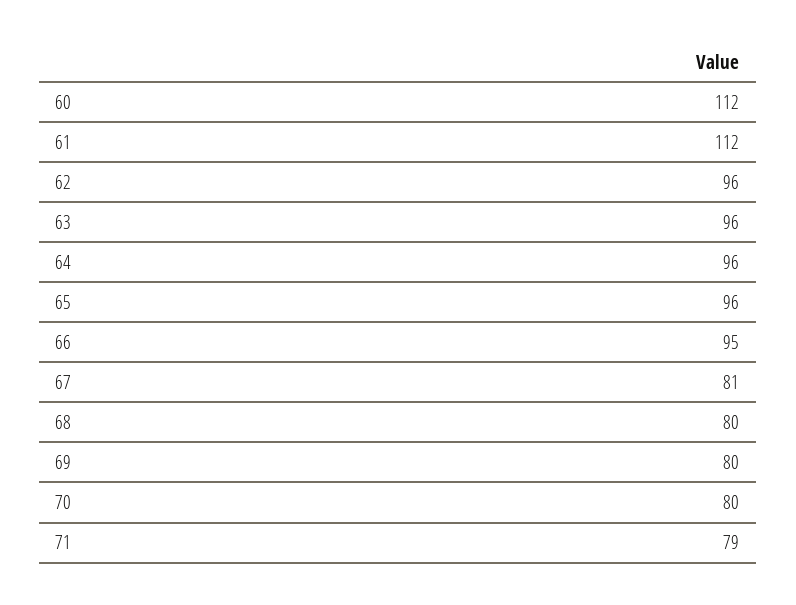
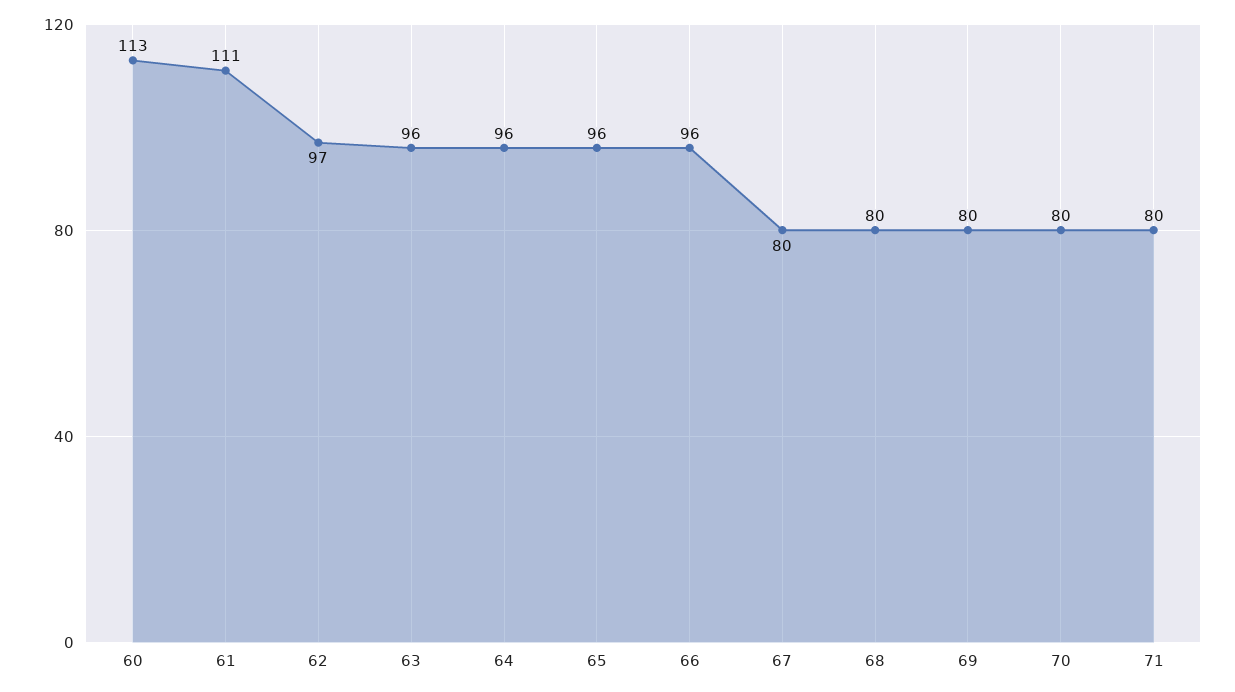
  {
-   "60": 112,
+   "60": 113,
-   "61": 112,
+   "61": 111,
-   "62": 96,
+   "62": 97,
    "63": 96,
    "64": 96,
    "65": 96,
-   "66": 95,
+   "66": 96,
-   "67": 81,
+   "67": 80,
    "68": 80,
    "69": 80,
    "70": 80,
-   "71": 79
+   "71": 80
  }

